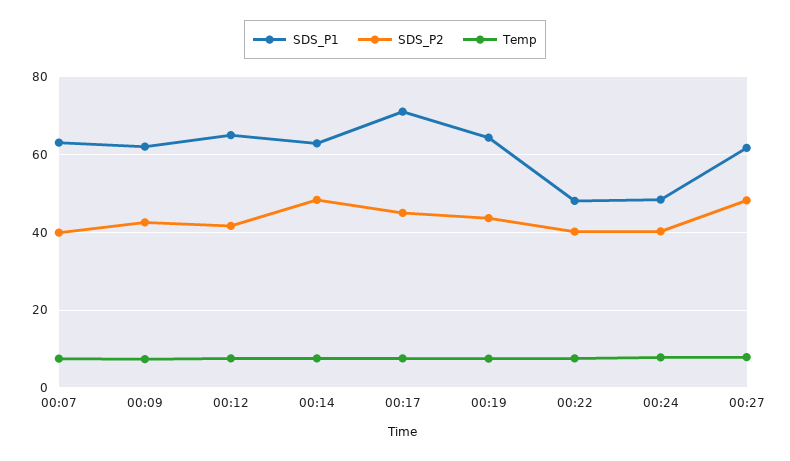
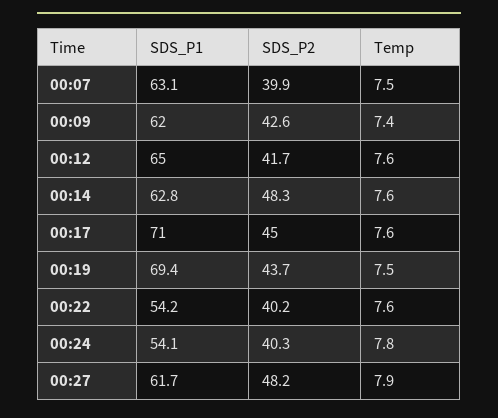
  {
    "SDS_P1": {
      "00:07": 63.1,
      "00:09": 62,
      "00:12": 65,
      "00:14": 62.8,
      "00:17": 71,
-     "00:19": 64,
+     "00:19": 69.4,
-     "00:22": 48,
+     "00:22": 54.2,
-     "00:24": 48,
+     "00:24": 54.1,
      "00:27": 61.7
    },
    "SDS_P2": {
      "00:07": 39.9,
      "00:09": 42.6,
      "00:12": 41.7,
      "00:14": 48.3,
      "00:17": 45,
      "00:19": 43.7,
      "00:22": 40.2,
      "00:24": 40.3,
      "00:27": 48.2
    },
    "Temp": {
      "00:07": 7.5,
      "00:09": 7.4,
      "00:12": 7.6,
      "00:14": 7.6,
      "00:17": 7.6,
      "00:19": 7.5,
      "00:22": 7.6,
      "00:24": 7.8,
      "00:27": 7.9
    }
  }

